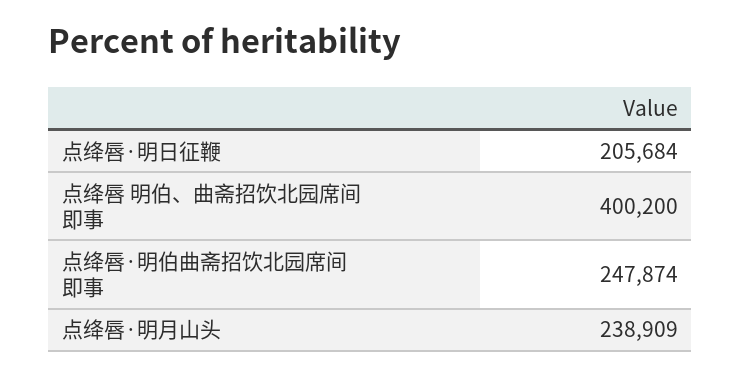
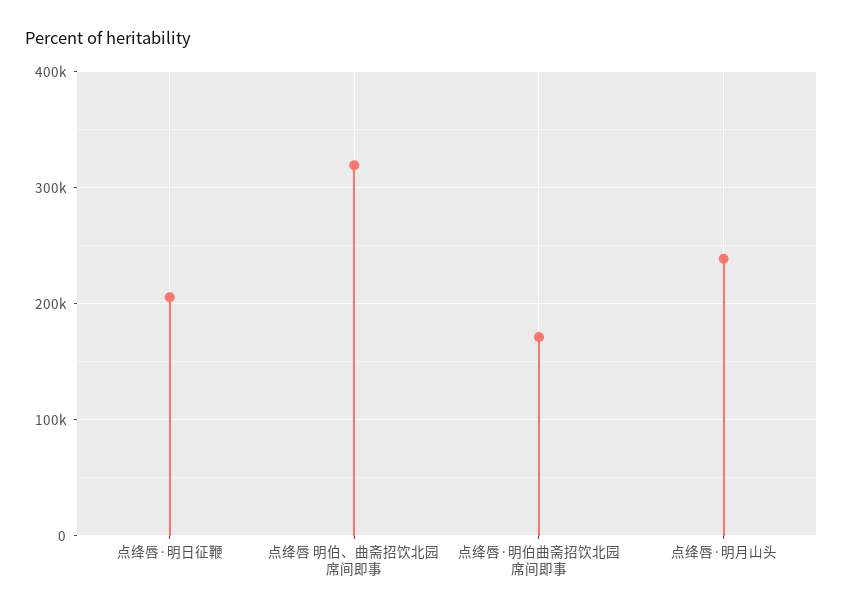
  {
    "点绛唇·明日征鞭": 205684,
-   "点绛唇 明伯、曲斋招饮北园席间即事": 400200,
+   "点绛唇 明伯、曲斋招饮北园席间即事": 320000,
-   "点绛唇·明伯曲斋招饮北园席间即事": 247874,
+   "点绛唇·明伯曲斋招饮北园席间即事": 170000,
    "点绛唇·明月山头": 238909
  }

